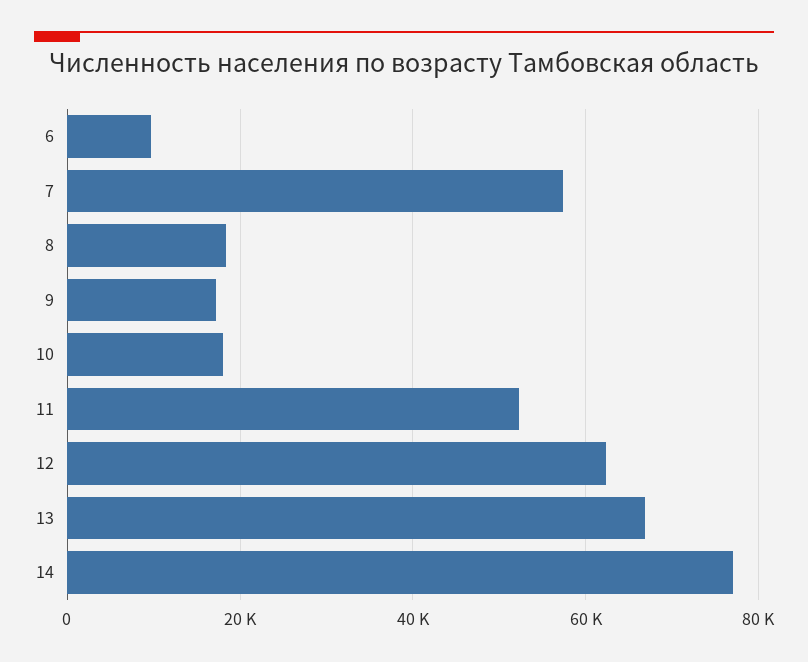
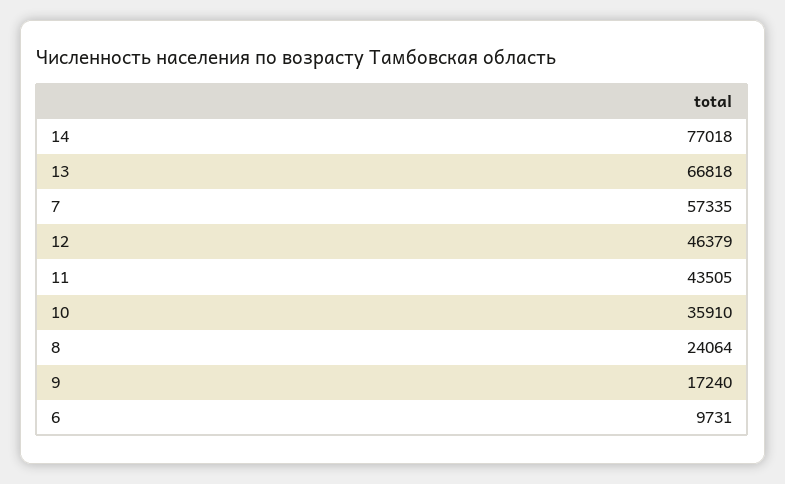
  {
    "6": 9731,
    "7": 57335,
-   "8": 18000,
+   "8": 24064,
    "9": 17240,
-   "10": 18000,
+   "10": 35910,
-   "11": 52000,
+   "11": 43505,
-   "12": 62000,
+   "12": 46379,
    "13": 66818,
    "14": 77018
  }

